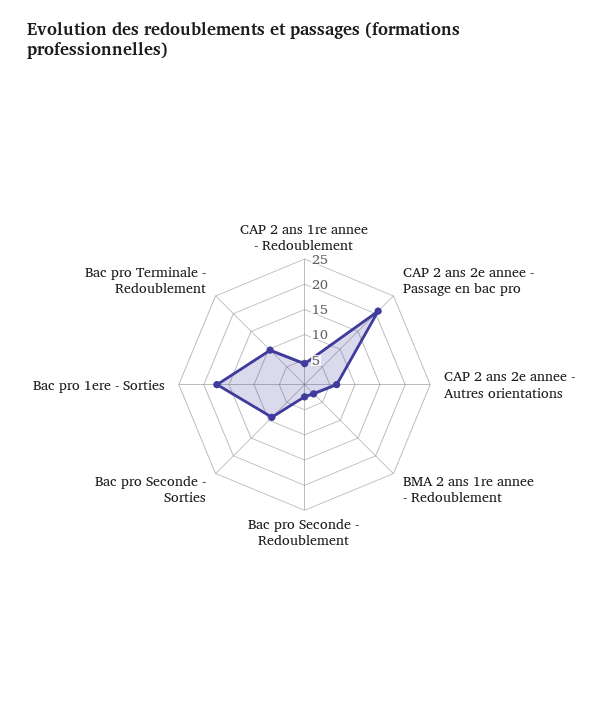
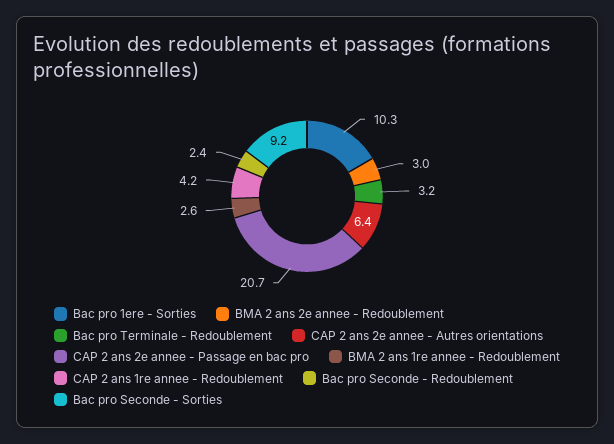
  {
    "CAP 2 ans 1re annee - Redoublement": 4.2,
    "CAP 2 ans 2e annee - Passage en bac pro": 20.7,
    "CAP 2 ans 2e annee - Autres orientations": 6.4,
    "BMA 2 ans 1re annee - Redoublement": 2.6,
    "Bac pro Seconde - Redoublement": 2.4,
    "Bac pro Seconde - Sorties": 9.2,
-   "Bac pro 1ere - Sorties": 17.5,
+   "Bac pro 1ere - Sorties": 10.3,
-   "Bac pro Terminale - Redoublement": 10
+   "Bac pro Terminale - Redoublement": 3.2,
+   "BMA 2 ans 2e annee - Redoublement": 3
  }

